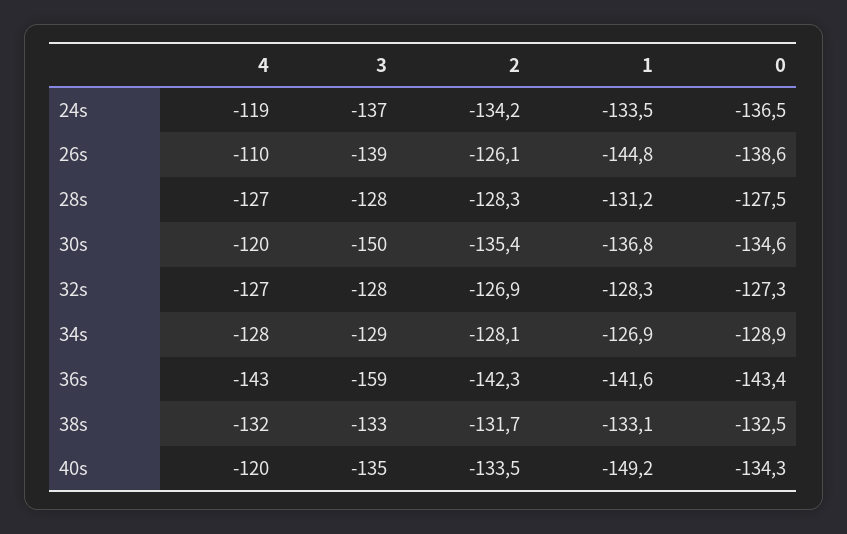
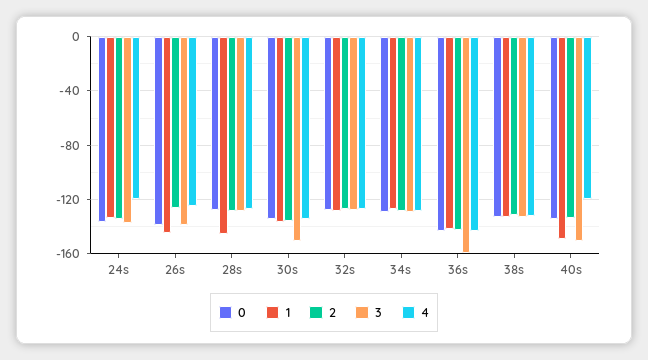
  {
    "4": {
      "24s": -119,
-     "26s": -110,
+     "26s": -125,
      "28s": -127,
-     "30s": -120,
+     "30s": -135,
      "32s": -127,
      "34s": -128,
      "36s": -143,
      "38s": -132,
      "40s": -120
    },
    "3": {
      "24s": -137,
      "26s": -139,
      "28s": -128,
      "30s": -150,
      "32s": -128,
      "34s": -129,
      "36s": -159,
      "38s": -133,
-     "40s": -135
+     "40s": -150
    },
    "2": {
      "24s": -134.2,
      "26s": -126.1,
      "28s": -128.3,
      "30s": -135.4,
      "32s": -126.9,
      "34s": -128.1,
      "36s": -142.3,
      "38s": -131.7,
      "40s": -133.5
    },
    "1": {
      "24s": -133.5,
      "26s": -144.8,
-     "28s": -131.2,
+     "28s": -145,
      "30s": -136.8,
      "32s": -128.3,
      "34s": -126.9,
      "36s": -141.6,
      "38s": -133.1,
      "40s": -149.2
    },
    "0": {
      "24s": -136.5,
      "26s": -138.6,
      "28s": -127.5,
      "30s": -134.6,
      "32s": -127.3,
      "34s": -128.9,
      "36s": -143.4,
      "38s": -132.5,
      "40s": -134.3
    }
  }

